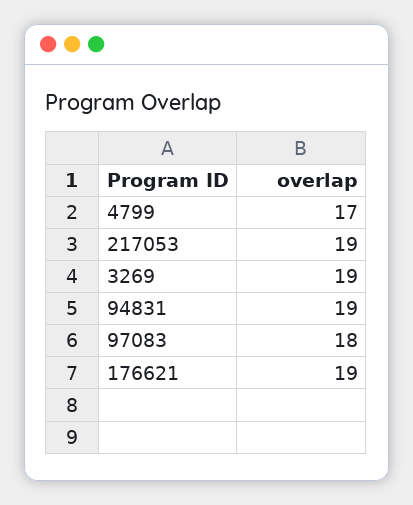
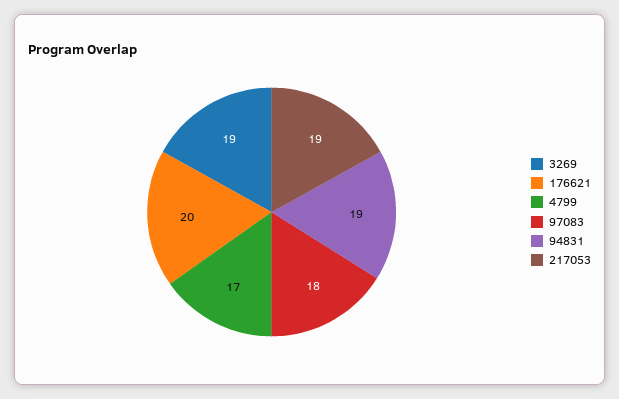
  {
    "4799": 17,
    "217053": 19,
    "3269": 19,
    "94831": 19,
    "97083": 18,
-   "176621": 19
+   "176621": 20
  }

